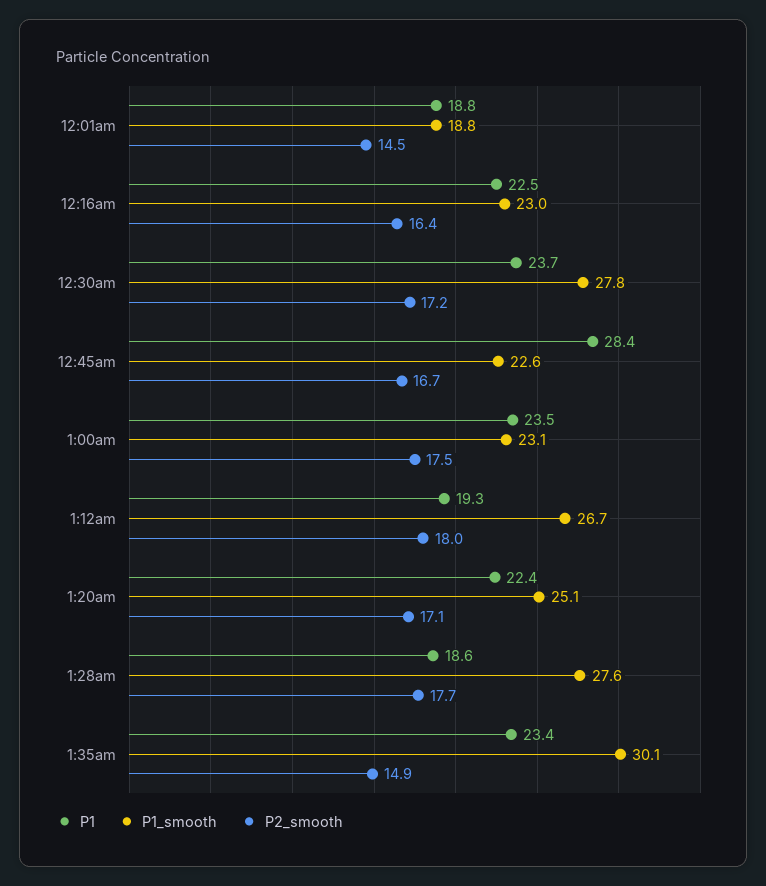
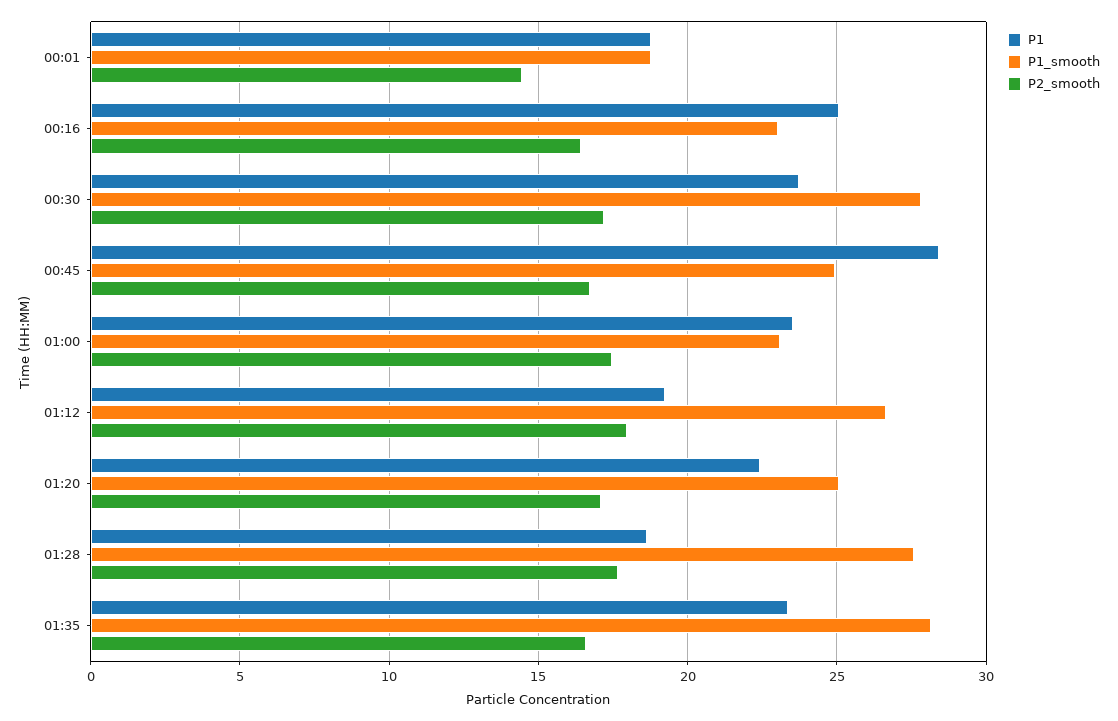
  {
    "P1": {
      "12:01am": 18.8,
-     "12:16am": 22.5,
+     "12:16am": 25,
      "12:30am": 23.7,
      "12:45am": 28.4,
      "1:00am": 23.5,
      "1:12am": 19.3,
      "1:20am": 22.4,
      "1:28am": 18.6,
      "1:35am": 23.4
    },
    "P1_smooth": {
      "12:01am": 18.8,
      "12:16am": 23,
      "12:30am": 27.8,
-     "12:45am": 22.6,
+     "12:45am": 25,
      "1:00am": 23.1,
      "1:12am": 26.7,
      "1:20am": 25.1,
      "1:28am": 27.6,
-     "1:35am": 30.1
+     "1:35am": 28
    },
    "P2_smooth": {
      "12:01am": 14.5,
      "12:16am": 16.4,
      "12:30am": 17.2,
      "12:45am": 16.7,
      "1:00am": 17.5,
      "1:12am": 18,
      "1:20am": 17.1,
      "1:28am": 17.7,
-     "1:35am": 14.9
+     "1:35am": 16.5
    }
  }

